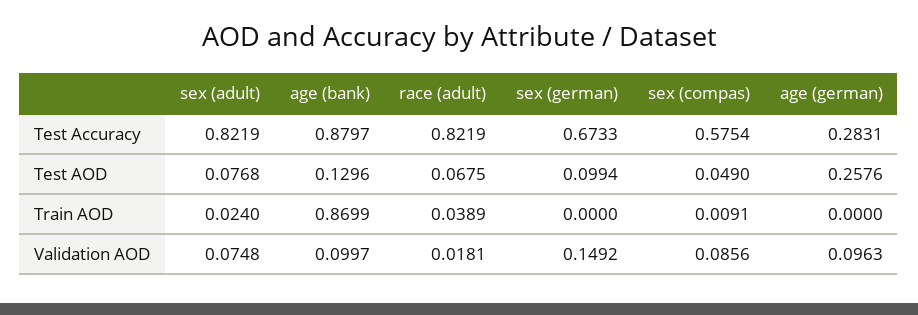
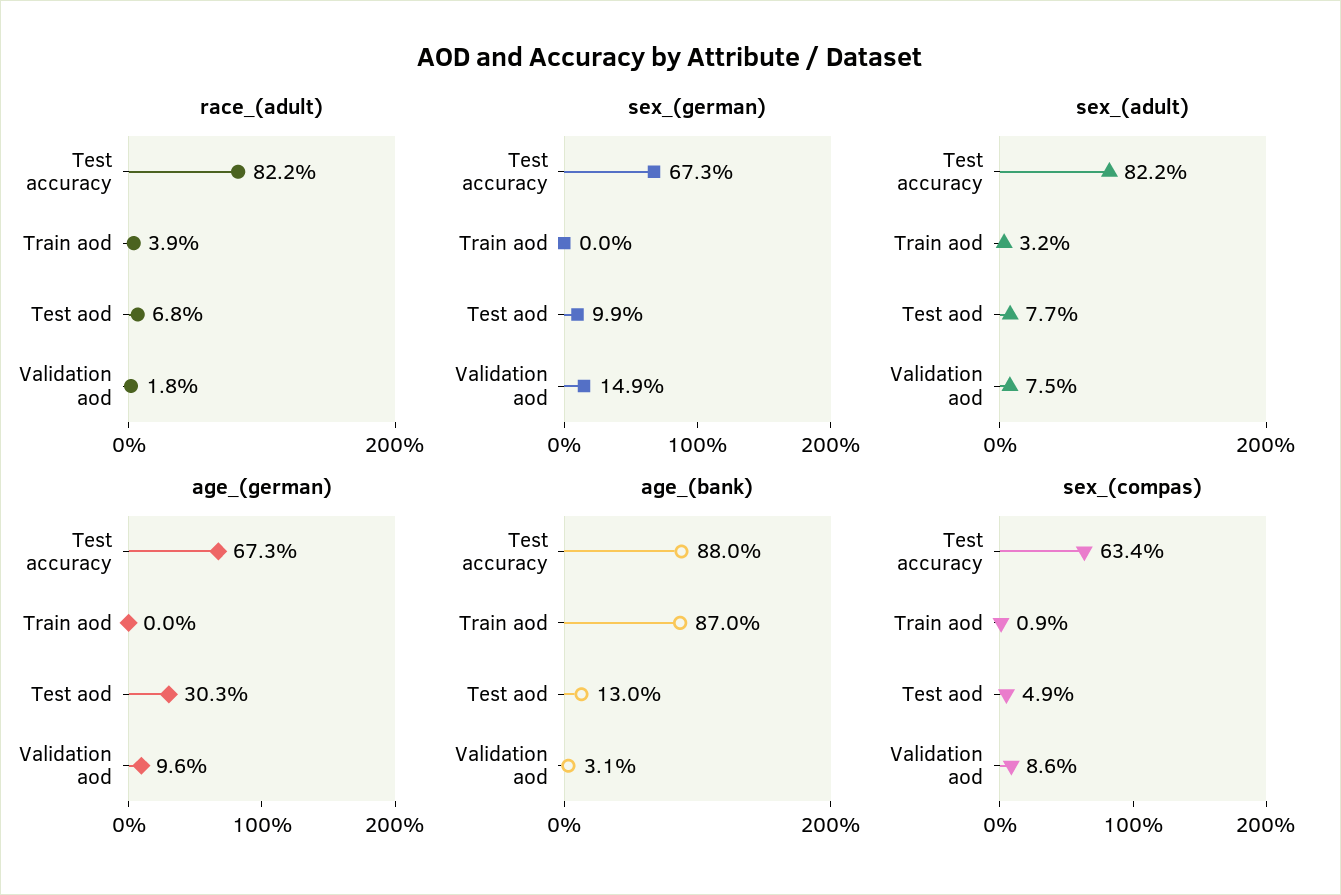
  {
    "sex (adult)": {
      "Test Accuracy": 0.8219,
      "Test AOD": 0.0768,
-     "Train AOD": 0.024,
+     "Train AOD": 0.032,
      "Validation AOD": 0.0748
    },
    "age (bank)": {
      "Test Accuracy": 0.8797,
      "Test AOD": 0.1296,
      "Train AOD": 0.8699,
-     "Validation AOD": 0.0997
+     "Validation AOD": 0.031
    },
    "race (adult)": {
      "Test Accuracy": 0.8219,
      "Test AOD": 0.0675,
      "Train AOD": 0.0389,
      "Validation AOD": 0.0181
    },
    "sex (german)": {
      "Test Accuracy": 0.6733,
      "Test AOD": 0.0994,
      "Train AOD": 0,
      "Validation AOD": 0.1492
    },
    "sex (compas)": {
-     "Test Accuracy": 0.5754,
+     "Test Accuracy": 0.634,
      "Test AOD": 0.049,
      "Train AOD": 0.0091,
      "Validation AOD": 0.0856
    },
    "age (german)": {
-     "Test Accuracy": 0.2831,
+     "Test Accuracy": 0.673,
-     "Test AOD": 0.2576,
+     "Test AOD": 0.303,
      "Train AOD": 0,
      "Validation AOD": 0.0963
    }
  }

